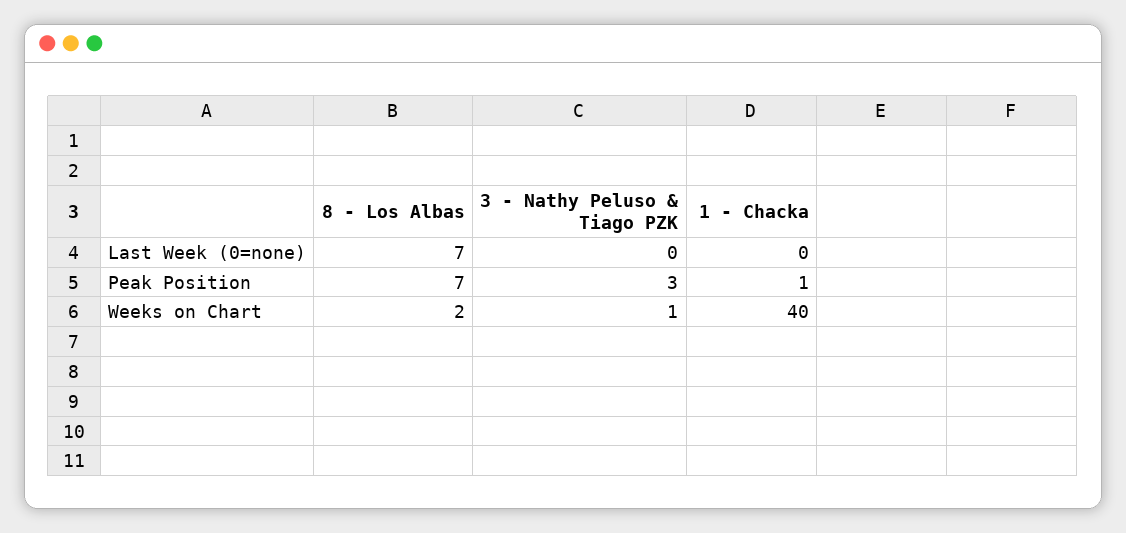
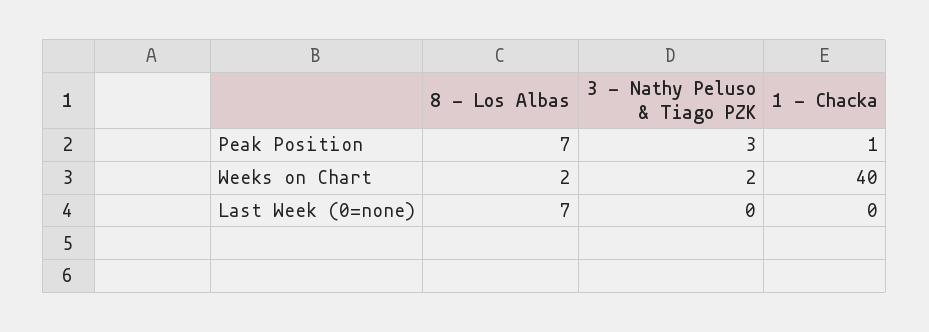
  {
    "8 - Los Albas": {
      "Last Week (0=none)": 7,
      "Peak Position": 7,
      "Weeks on Chart": 2
    },
    "3 - Nathy Peluso & Tiago PZK": {
      "Last Week (0=none)": 0,
      "Peak Position": 3,
-     "Weeks on Chart": 1
+     "Weeks on Chart": 2
    },
    "1 - Chacka": {
      "Last Week (0=none)": 0,
      "Peak Position": 1,
      "Weeks on Chart": 40
    }
  }

